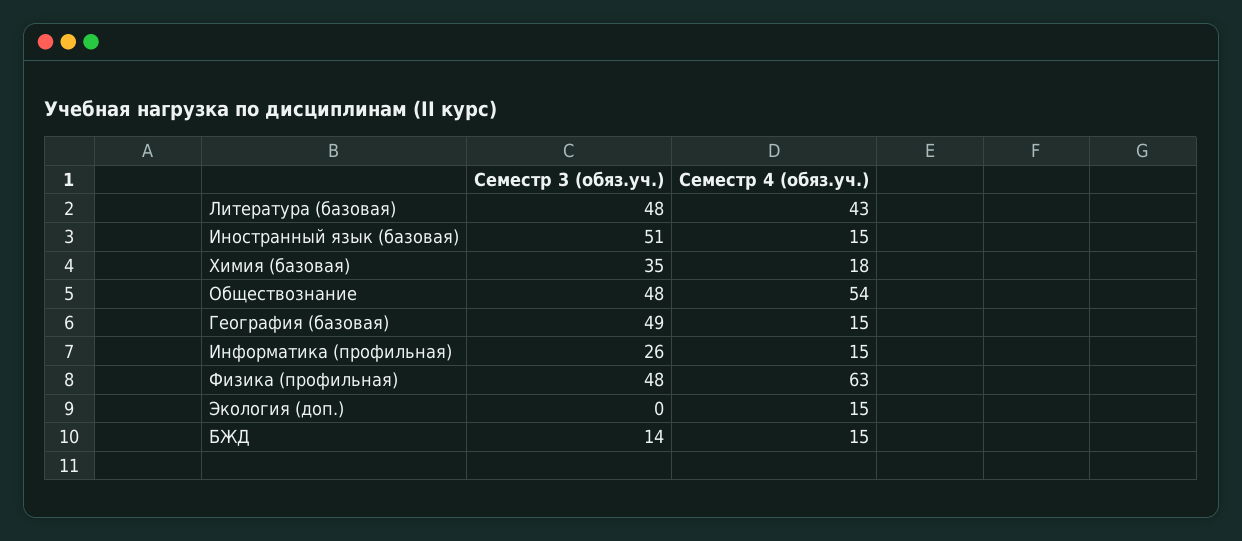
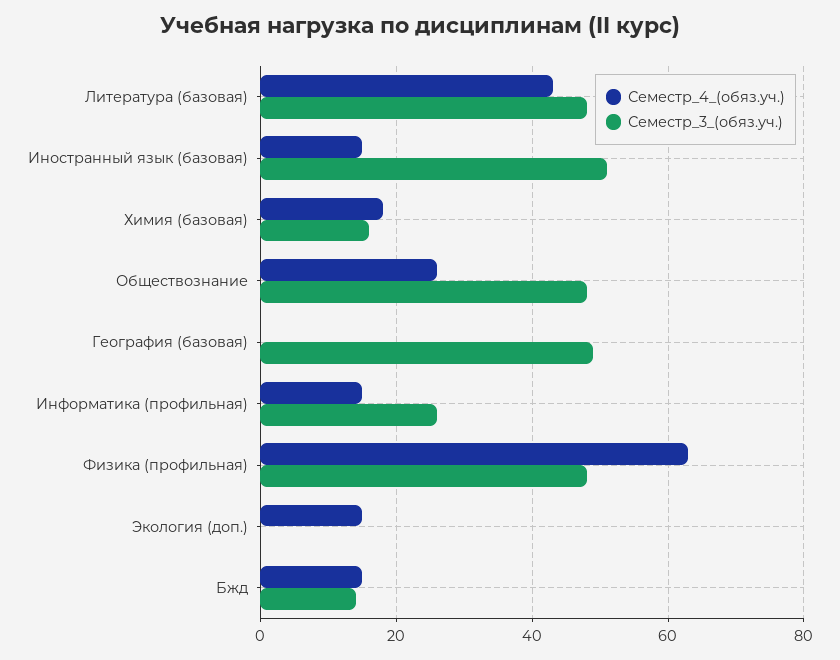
  {
    "Семестр 3 (обяз.уч.)": {
      "Литература (базовая)": 48,
      "Иностранный язык (базовая)": 51,
-     "Химия (базовая)": 35,
+     "Химия (базовая)": 15,
      "Обществознание": 48,
      "География (базовая)": 49,
      "Информатика (профильная)": 26,
      "Физика (профильная)": 48,
      "Экология (доп.)": 0,
      "БЖД": 14
    },
    "Семестр 4 (обяз.уч.)": {
      "Литература (базовая)": 43,
      "Иностранный язык (базовая)": 15,
      "Химия (базовая)": 18,
-     "Обществознание": 54,
+     "Обществознание": 25,
-     "География (базовая)": 15,
+     "География (базовая)": 0,
      "Информатика (профильная)": 15,
      "Физика (профильная)": 63,
      "Экология (доп.)": 15,
      "БЖД": 15
    }
  }

